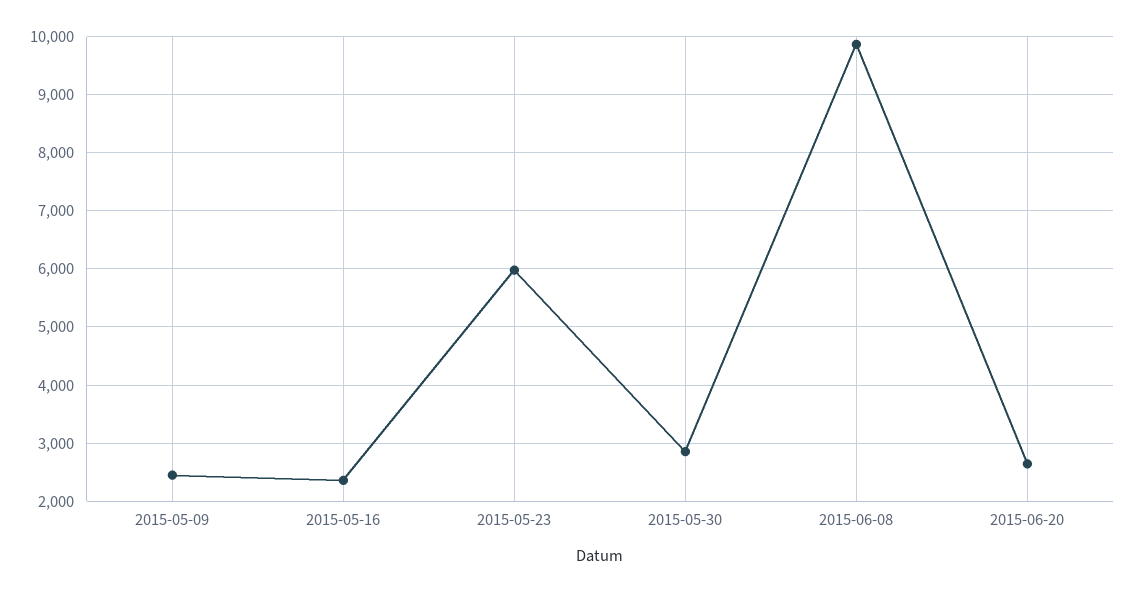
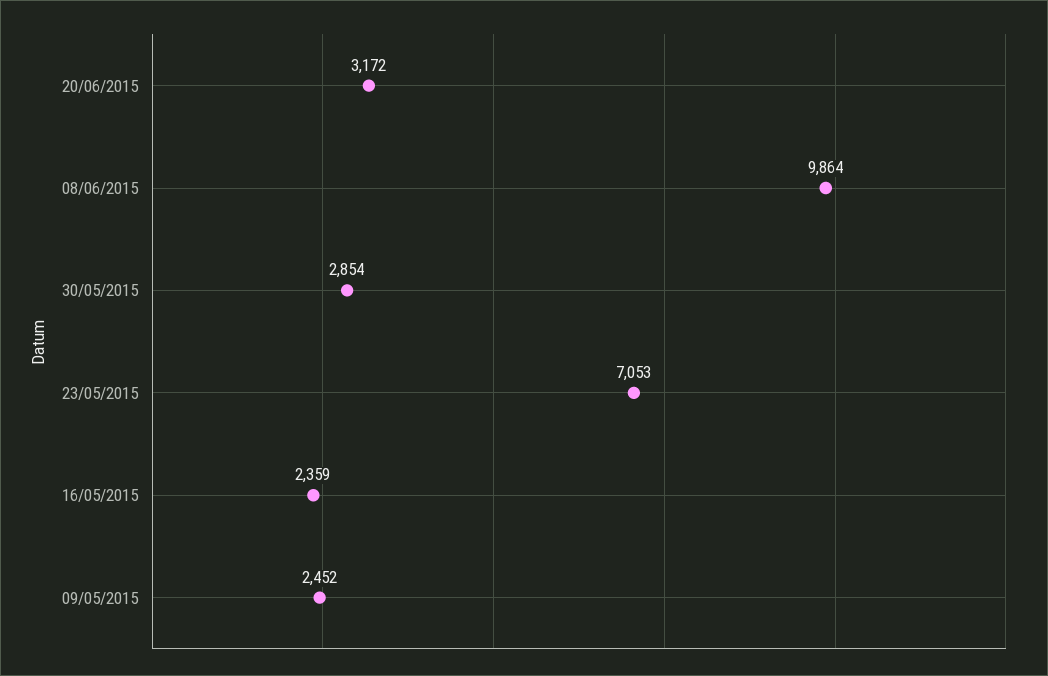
  {
    "2015-05-09": 2452,
    "2015-05-16": 2359,
-   "2015-05-23": 6000,
+   "2015-05-23": 7053,
    "2015-05-30": 2854,
    "2015-06-08": 9864,
-   "2015-06-20": 2600
+   "2015-06-20": 3172
  }

